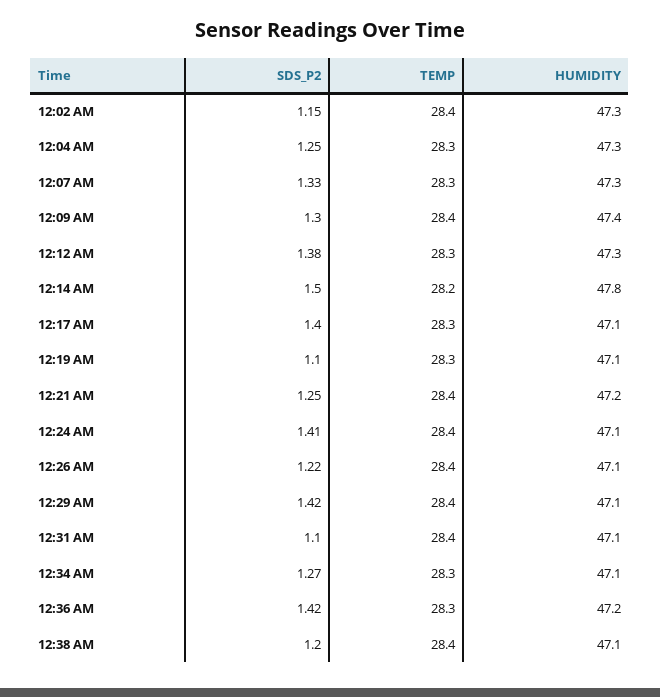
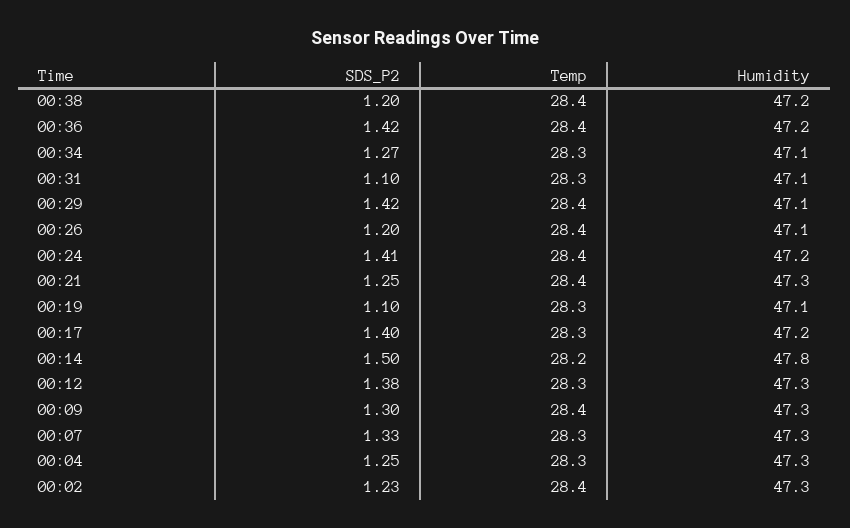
  {
    "SDS_P2": {
-     "12:02 AM": 1.15,
+     "12:02 AM": 1.23,
      "12:04 AM": 1.25,
      "12:07 AM": 1.33,
      "12:09 AM": 1.3,
      "12:12 AM": 1.38,
      "12:14 AM": 1.5,
      "12:17 AM": 1.4,
      "12:19 AM": 1.1,
      "12:21 AM": 1.25,
      "12:24 AM": 1.41,
-     "12:26 AM": 1.22,
+     "12:26 AM": 1.2,
      "12:29 AM": 1.42,
      "12:31 AM": 1.1,
      "12:34 AM": 1.27,
      "12:36 AM": 1.42,
      "12:38 AM": 1.2
    },
    "TEMP": {
      "12:02 AM": 28.4,
      "12:04 AM": 28.3,
      "12:07 AM": 28.3,
      "12:09 AM": 28.4,
      "12:12 AM": 28.3,
      "12:14 AM": 28.2,
      "12:17 AM": 28.3,
      "12:19 AM": 28.3,
      "12:21 AM": 28.4,
      "12:24 AM": 28.4,
      "12:26 AM": 28.4,
      "12:29 AM": 28.4,
-     "12:31 AM": 28.4,
+     "12:31 AM": 28.3,
      "12:34 AM": 28.3,
-     "12:36 AM": 28.3,
+     "12:36 AM": 28.4,
      "12:38 AM": 28.4
    },
    "HUMIDITY": {
      "12:02 AM": 47.3,
      "12:04 AM": 47.3,
      "12:07 AM": 47.3,
-     "12:09 AM": 47.4,
+     "12:09 AM": 47.3,
      "12:12 AM": 47.3,
      "12:14 AM": 47.8,
-     "12:17 AM": 47.1,
+     "12:17 AM": 47.2,
      "12:19 AM": 47.1,
-     "12:21 AM": 47.2,
+     "12:21 AM": 47.3,
-     "12:24 AM": 47.1,
+     "12:24 AM": 47.2,
      "12:26 AM": 47.1,
      "12:29 AM": 47.1,
      "12:31 AM": 47.1,
      "12:34 AM": 47.1,
      "12:36 AM": 47.2,
-     "12:38 AM": 47.1
+     "12:38 AM": 47.2
    }
  }

